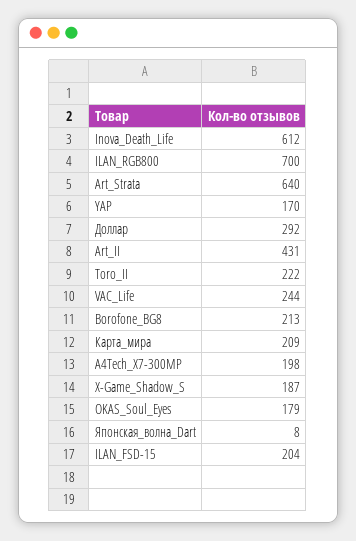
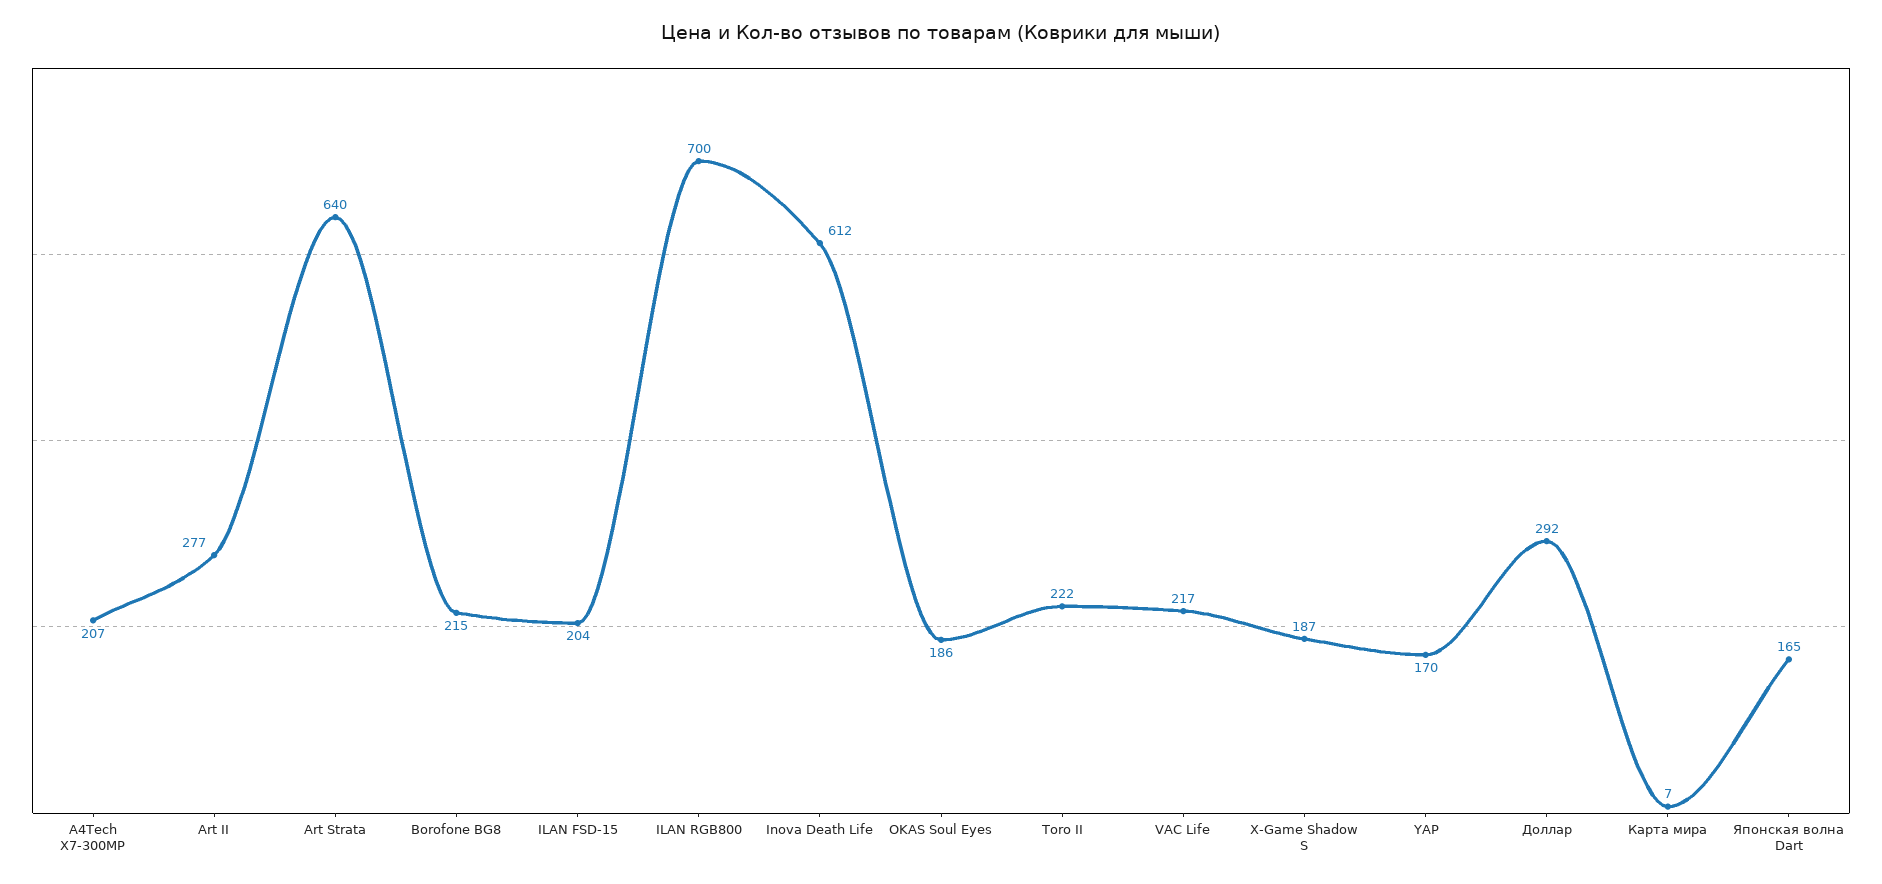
  {
    "Inova_Death_Life": 612,
    "ILAN_RGB800": 700,
    "Art_Strata": 640,
    "YAP": 170,
    "Доллар": 292,
-   "Art_II": 431,
+   "Art_II": 277,
    "Toro_II": 222,
-   "VAC_Life": 244,
+   "VAC_Life": 217,
-   "Borofone_BG8": 213,
+   "Borofone_BG8": 215,
-   "Карта_мира": 209,
+   "Карта_мира": 7,
-   "A4Tech_X7-300MP": 198,
+   "A4Tech_X7-300MP": 207,
    "X-Game_Shadow_S": 187,
-   "OKAS_Soul_Eyes": 179,
+   "OKAS_Soul_Eyes": 186,
-   "Японская_волна_Dart": 8,
+   "Японская_волна_Dart": 165,
    "ILAN_FSD-15": 204
  }

